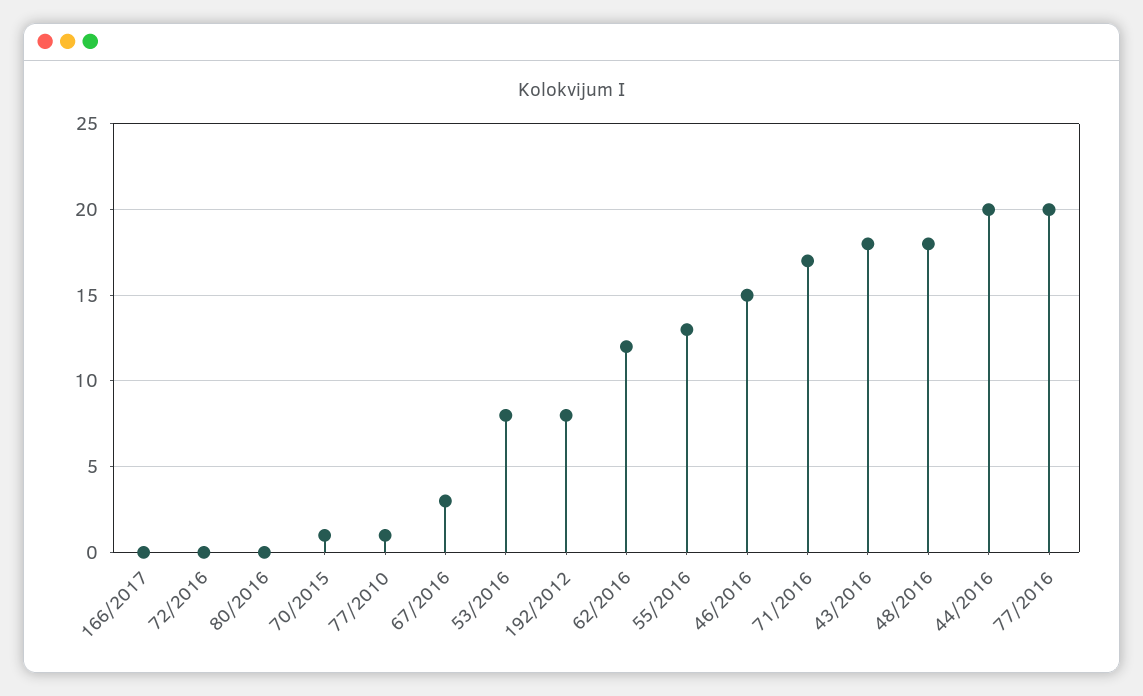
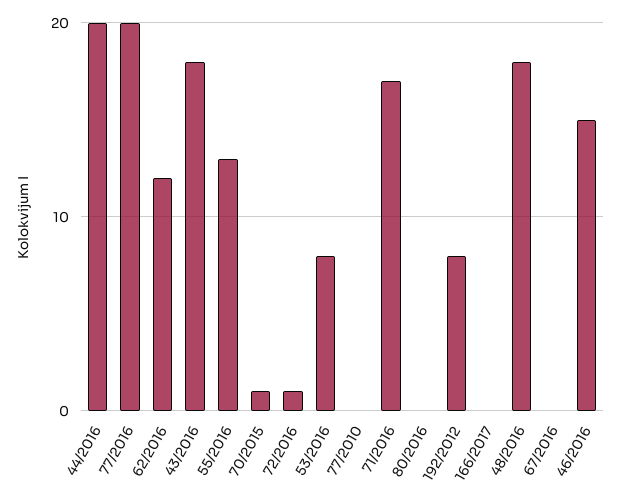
  {
    "166/2017": 0,
-   "72/2016": 0,
+   "72/2016": 1,
    "80/2016": 0,
    "70/2015": 1,
-   "77/2010": 1,
+   "77/2010": 0,
-   "67/2016": 3,
+   "67/2016": 0,
    "53/2016": 8,
    "192/2012": 8,
    "62/2016": 12,
    "55/2016": 13,
    "46/2016": 15,
    "71/2016": 17,
    "43/2016": 18,
    "48/2016": 18,
    "44/2016": 20,
    "77/2016": 20
  }

